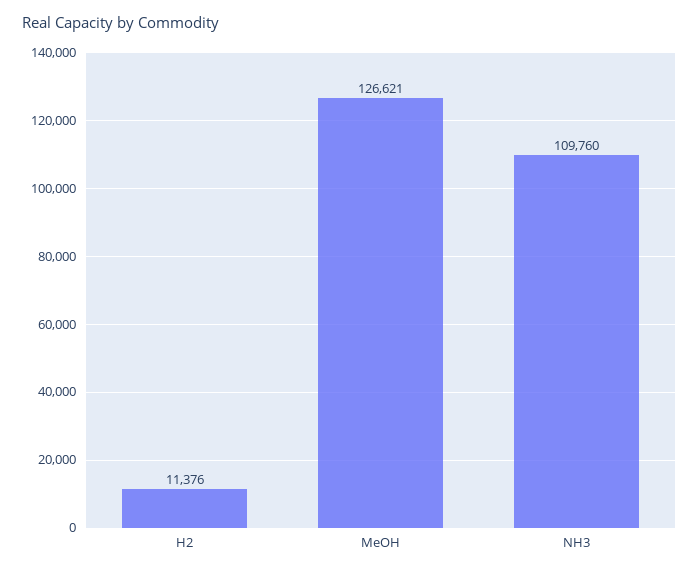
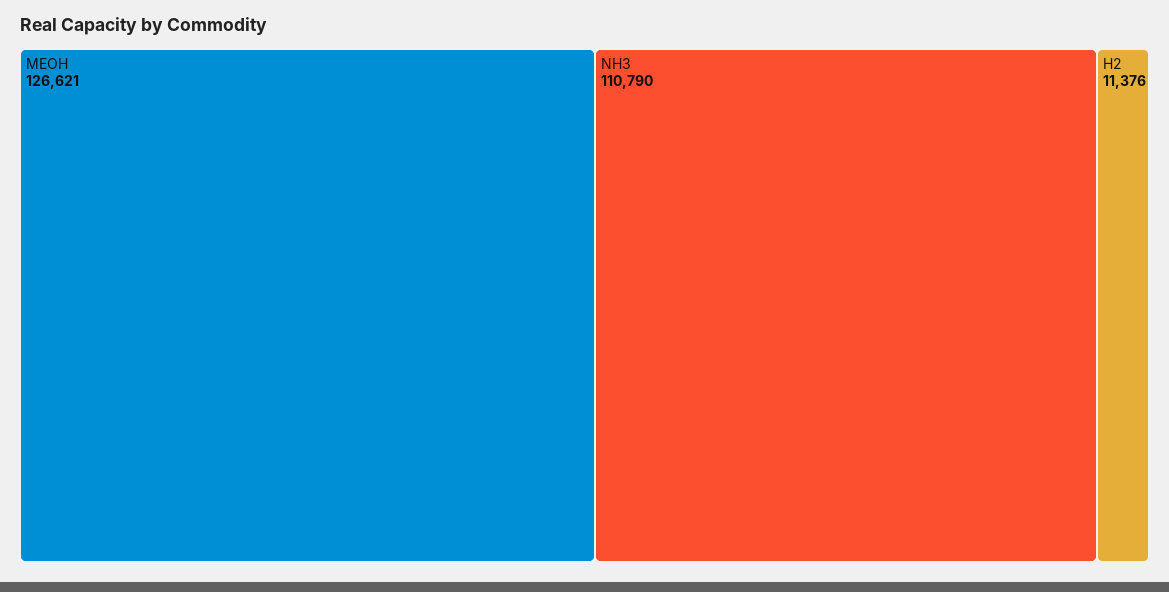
  {
    "H2": 11376,
    "MeOH": 126621,
-   "NH3": 109760
+   "NH3": 110790
  }

